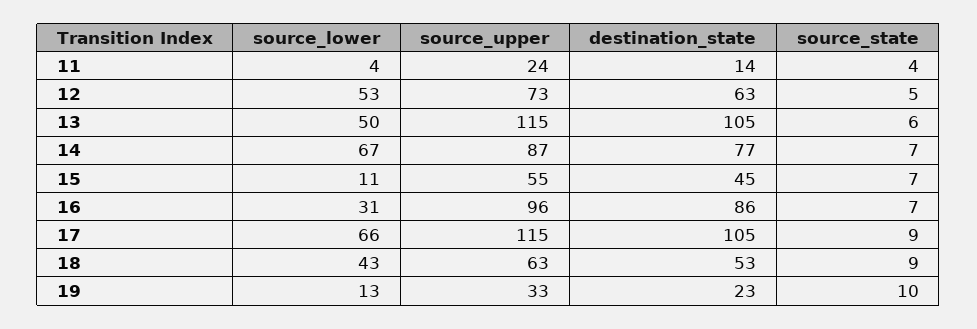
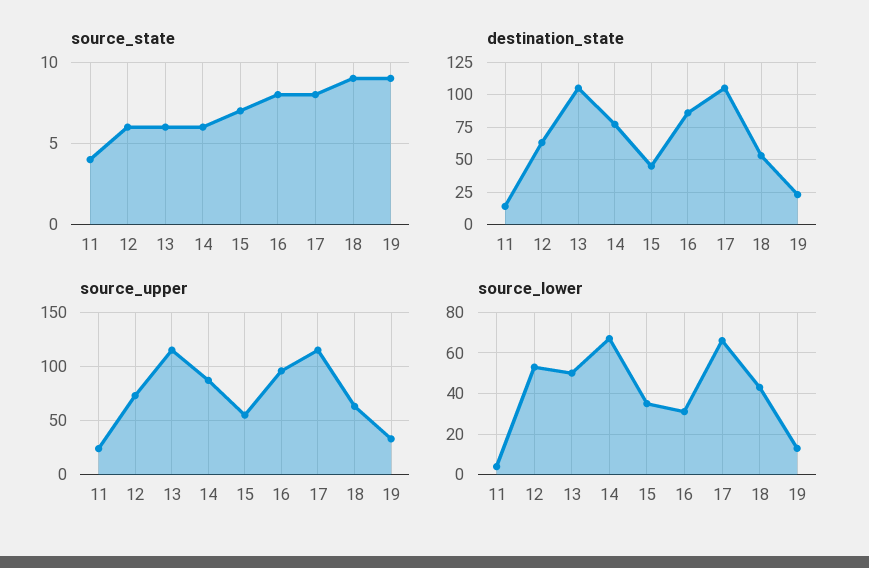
  {
    "source_lower": {
      "11": 4,
      "12": 53,
      "13": 50,
      "14": 67,
-     "15": 11,
+     "15": 35,
      "16": 31,
      "17": 66,
      "18": 43,
      "19": 13
    },
    "source_upper": {
      "11": 24,
      "12": 73,
      "13": 115,
      "14": 87,
      "15": 55,
      "16": 96,
      "17": 115,
      "18": 63,
      "19": 33
    },
    "destination_state": {
      "11": 14,
      "12": 63,
      "13": 105,
      "14": 77,
      "15": 45,
      "16": 86,
      "17": 105,
      "18": 53,
      "19": 23
    },
    "source_state": {
      "11": 4,
-     "12": 5,
+     "12": 6,
      "13": 6,
-     "14": 7,
+     "14": 6,
      "15": 7,
-     "16": 7,
+     "16": 8,
-     "17": 9,
+     "17": 8,
      "18": 9,
-     "19": 10
+     "19": 9
    }
  }

